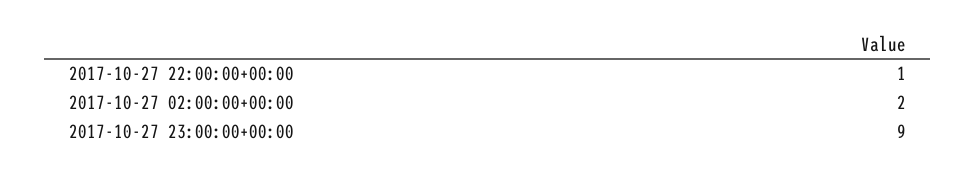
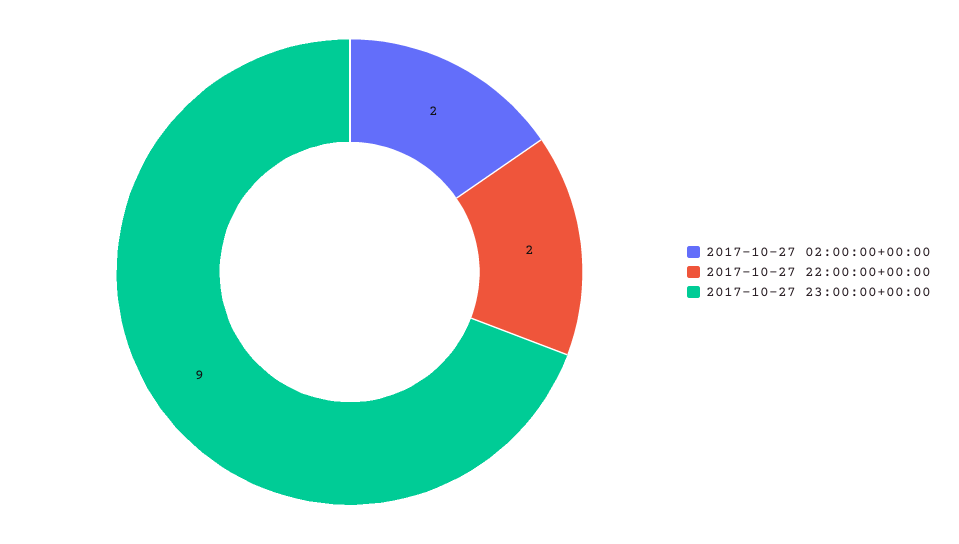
  {
-   "2017-10-27 22:00:00+00:00": 1,
+   "2017-10-27 22:00:00+00:00": 2,
    "2017-10-27 02:00:00+00:00": 2,
    "2017-10-27 23:00:00+00:00": 9
  }

